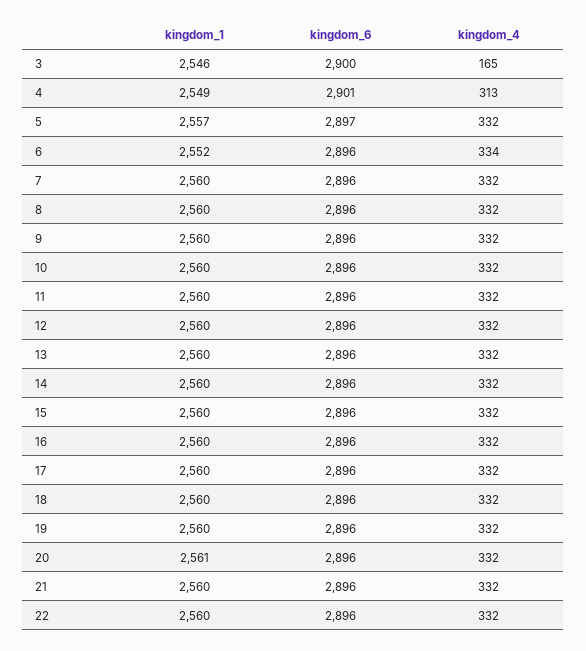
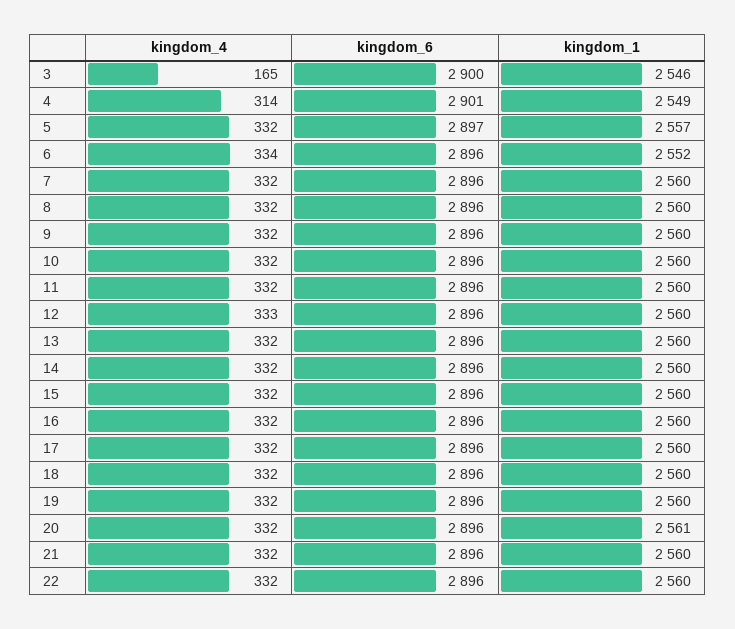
  {
    "kingdom_1": {
      "3": 2546,
      "4": 2549,
      "5": 2557,
      "6": 2552,
      "7": 2560,
      "8": 2560,
      "9": 2560,
      "10": 2560,
      "11": 2560,
      "12": 2560,
      "13": 2560,
      "14": 2560,
      "15": 2560,
      "16": 2560,
      "17": 2560,
      "18": 2560,
      "19": 2560,
      "20": 2561,
      "21": 2560,
      "22": 2560
    },
    "kingdom_6": {
      "3": 2900,
      "4": 2901,
      "5": 2897,
      "6": 2896,
      "7": 2896,
      "8": 2896,
      "9": 2896,
      "10": 2896,
      "11": 2896,
      "12": 2896,
      "13": 2896,
      "14": 2896,
      "15": 2896,
      "16": 2896,
      "17": 2896,
      "18": 2896,
      "19": 2896,
      "20": 2896,
      "21": 2896,
      "22": 2896
    },
    "kingdom_4": {
      "3": 165,
-     "4": 313,
+     "4": 314,
      "5": 332,
      "6": 334,
      "7": 332,
      "8": 332,
      "9": 332,
      "10": 332,
      "11": 332,
-     "12": 332,
+     "12": 333,
      "13": 332,
      "14": 332,
      "15": 332,
      "16": 332,
      "17": 332,
      "18": 332,
      "19": 332,
      "20": 332,
      "21": 332,
      "22": 332
    }
  }

